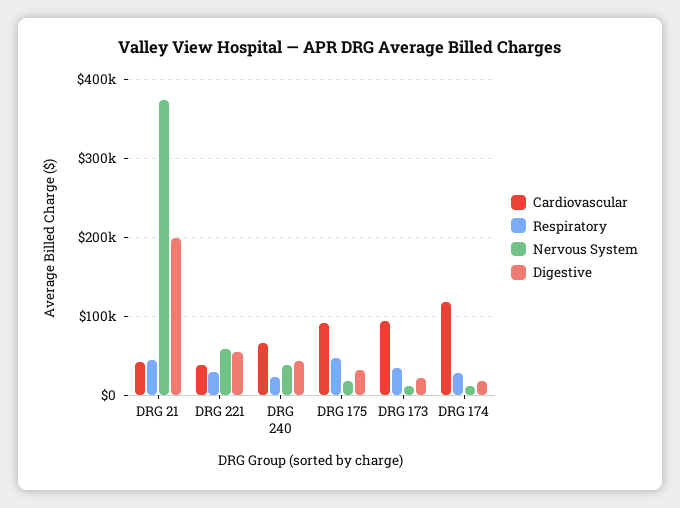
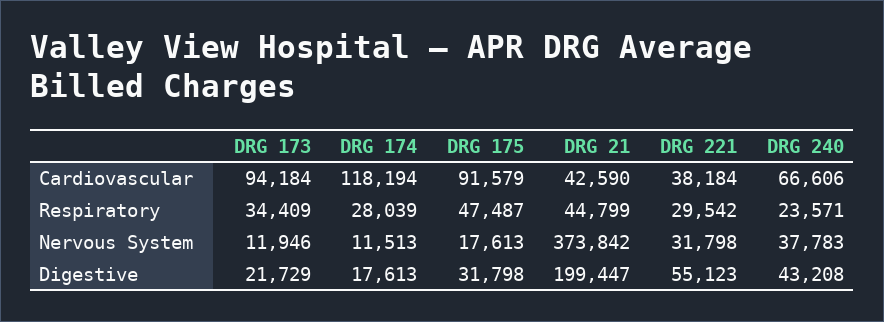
  {
    "Cardiovascular": {
      "DRG 21": 42590,
      "DRG 221": 38184,
      "DRG 240": 66606,
      "DRG 175": 91579,
      "DRG 173": 94184,
      "DRG 174": 118194
    },
    "Respiratory": {
      "DRG 21": 44799,
      "DRG 221": 29542,
      "DRG 240": 23571,
      "DRG 175": 47487,
      "DRG 173": 34409,
      "DRG 174": 28039
    },
    "Nervous System": {
      "DRG 21": 373842,
-     "DRG 221": 60000,
+     "DRG 221": 31798,
      "DRG 240": 37783,
      "DRG 175": 17613,
      "DRG 173": 11946,
      "DRG 174": 11513
    },
    "Digestive": {
      "DRG 21": 199447,
      "DRG 221": 55123,
      "DRG 240": 43208,
      "DRG 175": 31798,
      "DRG 173": 21729,
      "DRG 174": 17613
    }
  }

